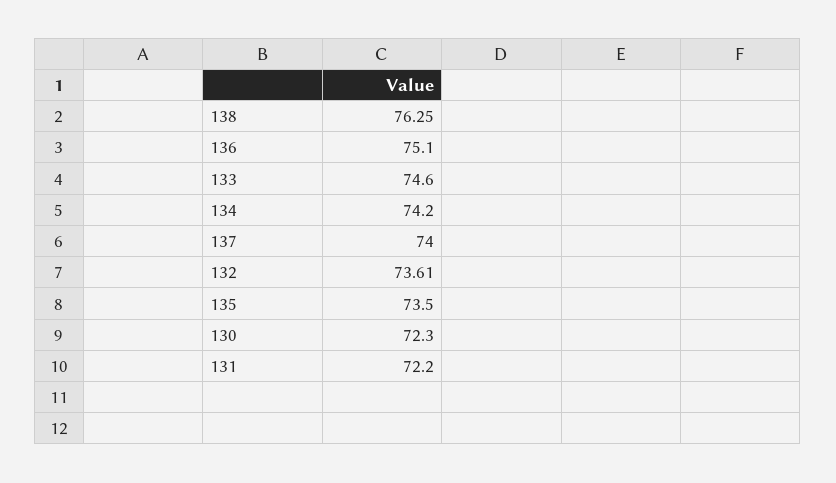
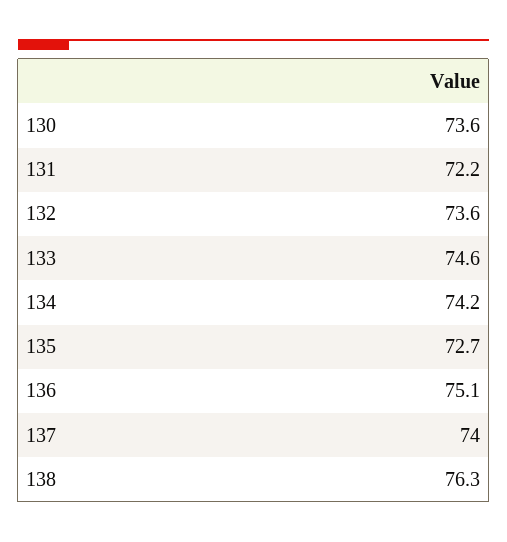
  {
    "138": 76.25,
    "136": 75.1,
    "133": 74.6,
    "134": 74.2,
    "137": 74,
    "132": 73.61,
-   "135": 73.5,
+   "135": 72.7,
-   "130": 72.3,
+   "130": 73.6,
    "131": 72.2
  }

